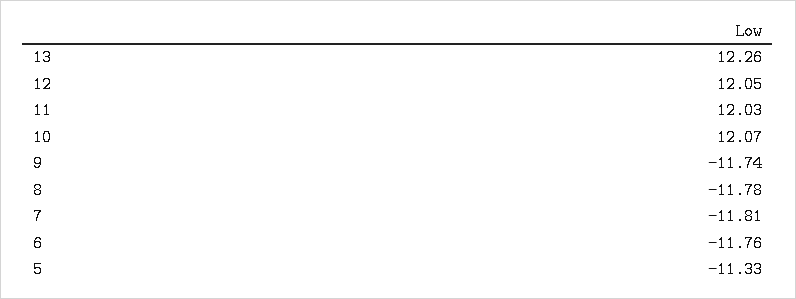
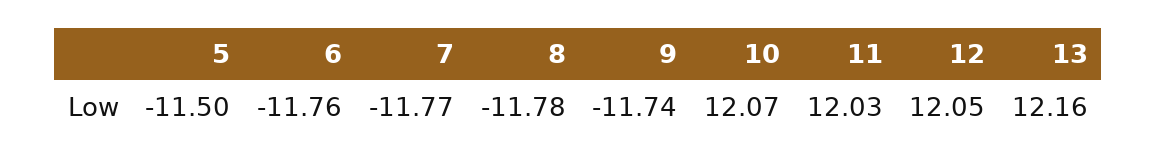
  {
-   "13": 12.26,
+   "13": 12.16,
    "12": 12.05,
    "11": 12.03,
    "10": 12.07,
    "9": -11.74,
    "8": -11.78,
-   "7": -11.81,
+   "7": -11.77,
    "6": -11.76,
-   "5": -11.33
+   "5": -11.5
  }

